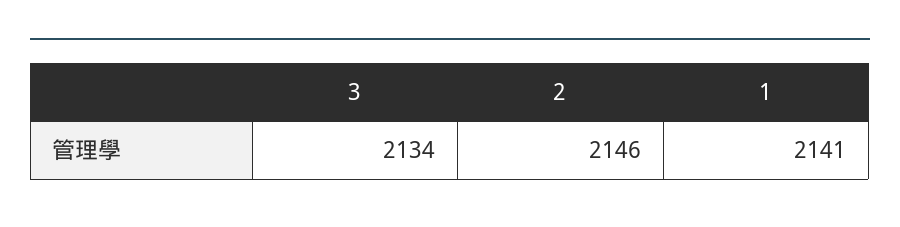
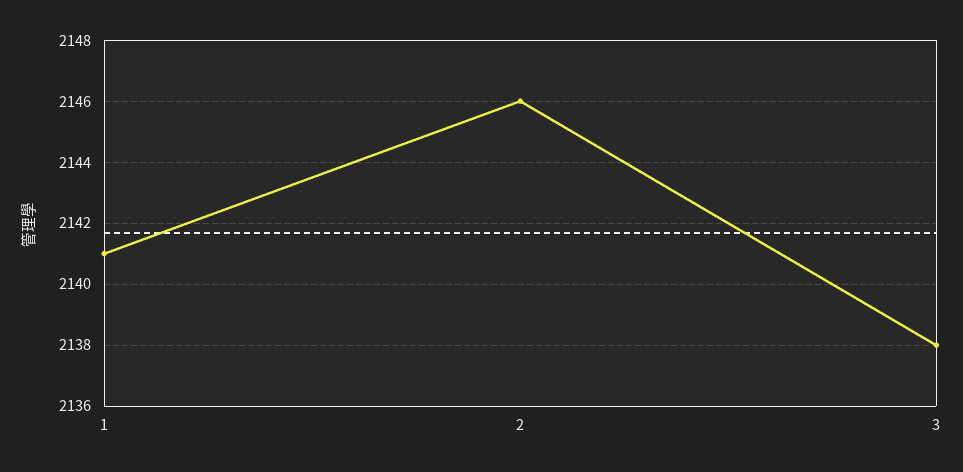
  {
-   "3": 2134,
+   "3": 2138,
    "2": 2146,
    "1": 2141
  }

